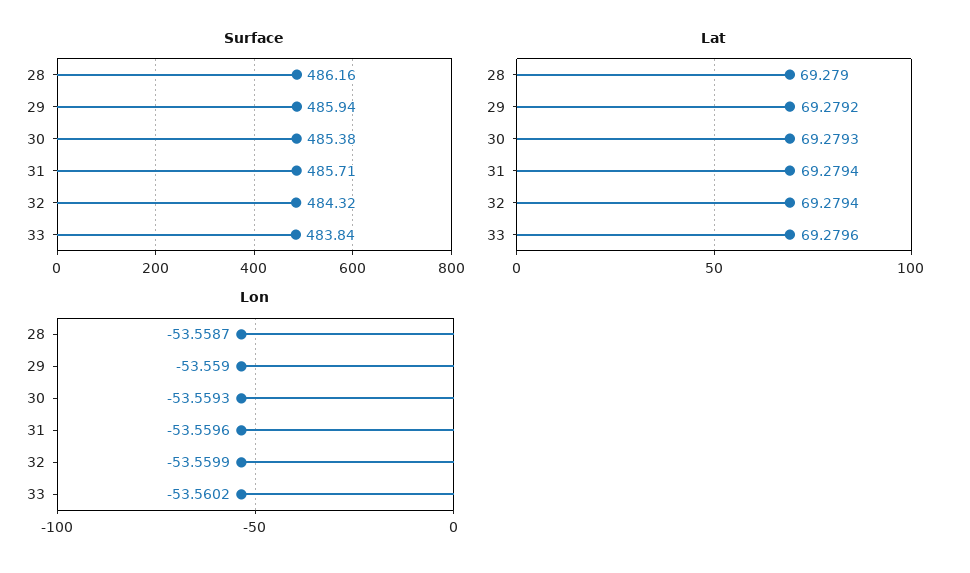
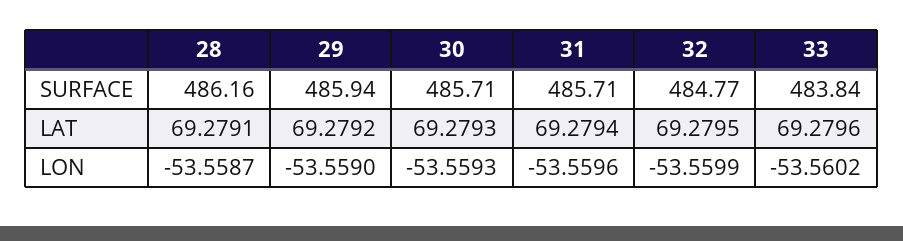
  {
    "Surface": {
      "28": 486.16,
      "29": 485.94,
-     "30": 485.38,
+     "30": 485.71,
      "31": 485.71,
-     "32": 484.32,
+     "32": 484.77,
      "33": 483.84
    },
    "Lat": {
-     "28": 69.279,
+     "28": 69.2791,
      "29": 69.2792,
      "30": 69.2793,
      "31": 69.2794,
-     "32": 69.2794,
+     "32": 69.2795,
      "33": 69.2796
    },
    "Lon": {
      "28": -53.5587,
      "29": -53.559,
      "30": -53.5593,
      "31": -53.5596,
      "32": -53.5599,
      "33": -53.5602
    }
  }

